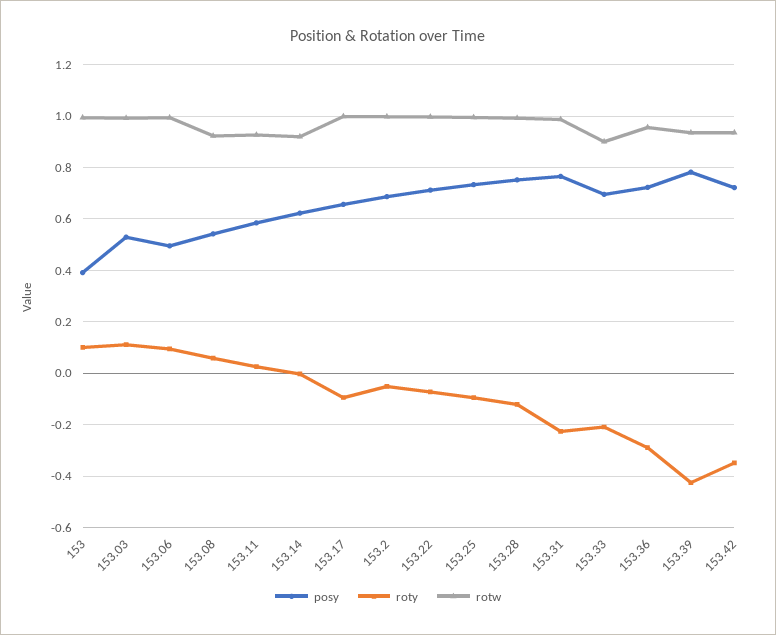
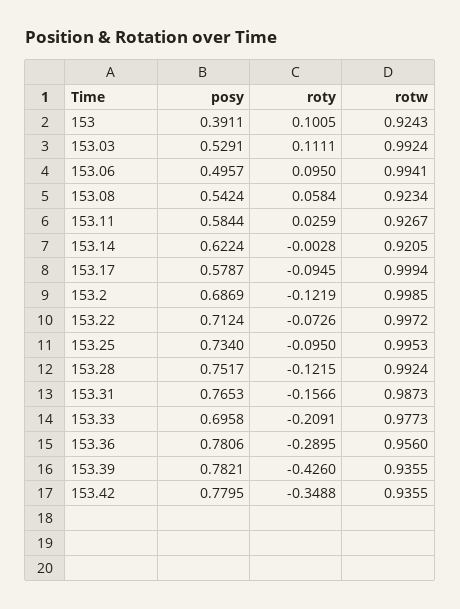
  {
    "posy": {
      "153": 0.3911,
      "153.03": 0.5291,
      "153.06": 0.4957,
      "153.08": 0.5424,
      "153.11": 0.5844,
      "153.14": 0.6224,
-     "153.17": 0.65,
+     "153.17": 0.5787,
      "153.2": 0.6869,
      "153.22": 0.7124,
      "153.25": 0.734,
      "153.28": 0.7517,
      "153.31": 0.7653,
      "153.33": 0.6958,
-     "153.36": 0.725,
+     "153.36": 0.7806,
      "153.39": 0.7821,
-     "153.42": 0.725
+     "153.42": 0.7795
    },
    "roty": {
      "153": 0.1005,
      "153.03": 0.1111,
      "153.06": 0.095,
      "153.08": 0.0584,
      "153.11": 0.0259,
      "153.14": -0.0028,
      "153.17": -0.0945,
-     "153.2": -0.05,
+     "153.2": -0.1219,
      "153.22": -0.0726,
      "153.25": -0.095,
      "153.28": -0.1215,
-     "153.31": -0.225,
+     "153.31": -0.1566,
      "153.33": -0.2091,
      "153.36": -0.2895,
      "153.39": -0.426,
      "153.42": -0.3488
    },
    "rotw": {
-     "153": 1,
+     "153": 0.9243,
      "153.03": 0.9924,
      "153.06": 0.9941,
      "153.08": 0.9234,
      "153.11": 0.9267,
      "153.14": 0.9205,
      "153.17": 0.9994,
      "153.2": 0.9985,
      "153.22": 0.9972,
      "153.25": 0.9953,
      "153.28": 0.9924,
      "153.31": 0.9873,
-     "153.33": 0.9,
+     "153.33": 0.9773,
      "153.36": 0.956,
      "153.39": 0.9355,
      "153.42": 0.9355
    }
  }

